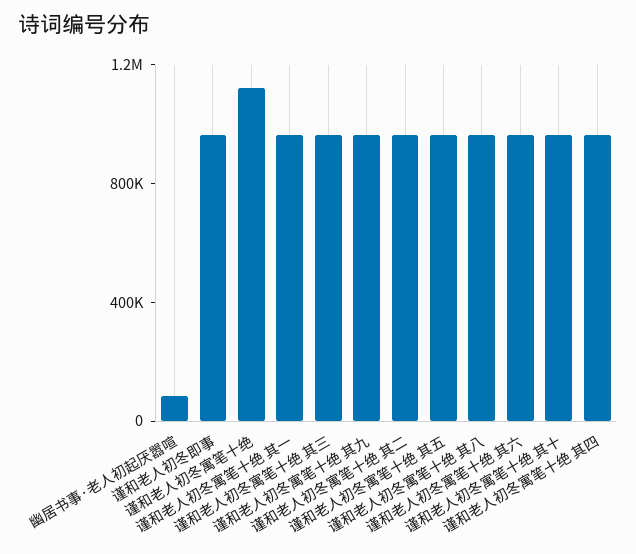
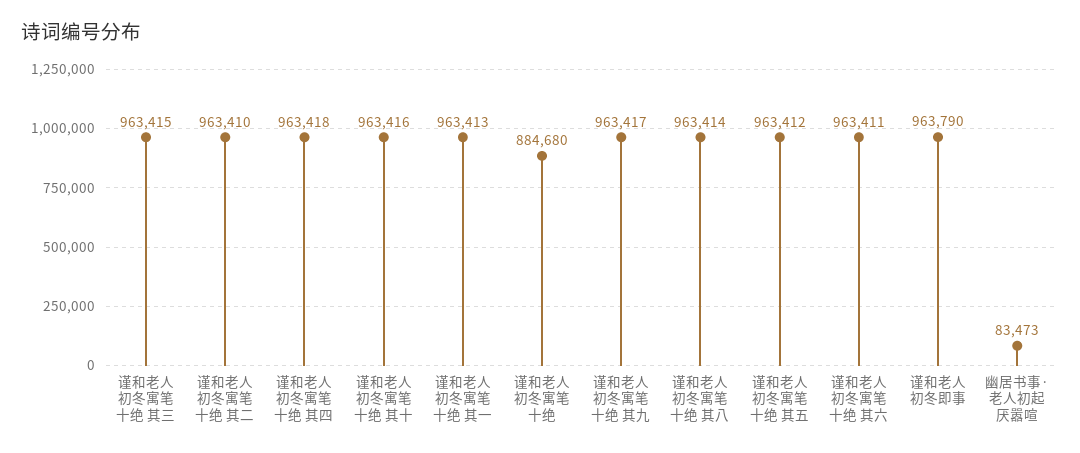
  {
    "幽居书事·老人初起厌嚣喧": 83473,
    "谨和老人初冬即事": 963790,
-   "谨和老人初冬寓笔十绝": 1100000,
+   "谨和老人初冬寓笔十绝": 884680,
    "谨和老人初冬寓笔十绝 其一": 963413,
    "谨和老人初冬寓笔十绝 其三": 963415,
    "谨和老人初冬寓笔十绝 其九": 963417,
    "谨和老人初冬寓笔十绝 其二": 963410,
    "谨和老人初冬寓笔十绝 其五": 963412,
    "谨和老人初冬寓笔十绝 其八": 963414,
    "谨和老人初冬寓笔十绝 其六": 963411,
    "谨和老人初冬寓笔十绝 其十": 963416,
    "谨和老人初冬寓笔十绝 其四": 963418
  }

